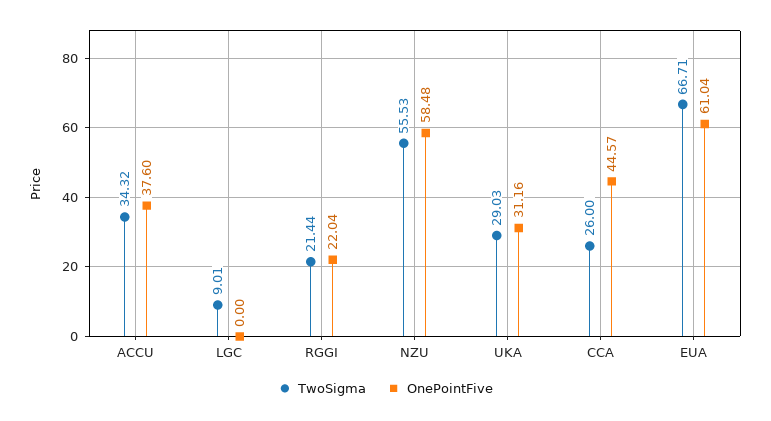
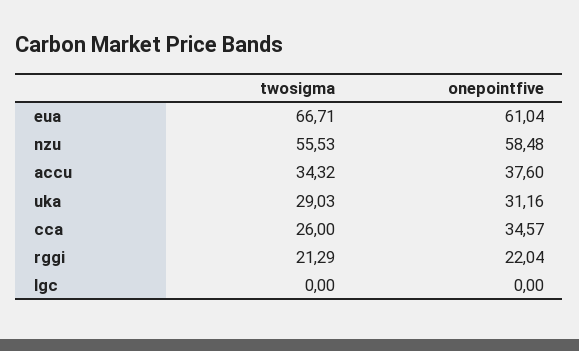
  {
    "TwoSigma": {
      "ACCU": 34.32,
-     "LGC": 9.01,
+     "LGC": 0,
-     "RGGI": 21.44,
+     "RGGI": 21.29,
      "NZU": 55.53,
      "UKA": 29.03,
      "CCA": 26,
      "EUA": 66.71
    },
    "OnePointFive": {
      "ACCU": 37.6,
      "LGC": 0,
      "RGGI": 22.04,
      "NZU": 58.48,
      "UKA": 31.16,
-     "CCA": 44.57,
+     "CCA": 34.57,
      "EUA": 61.04
    }
  }

